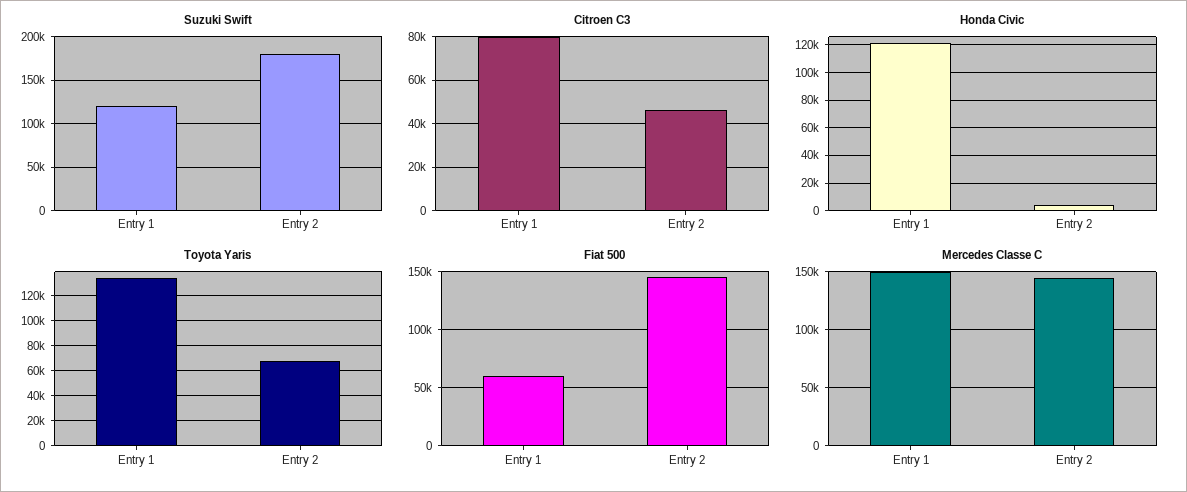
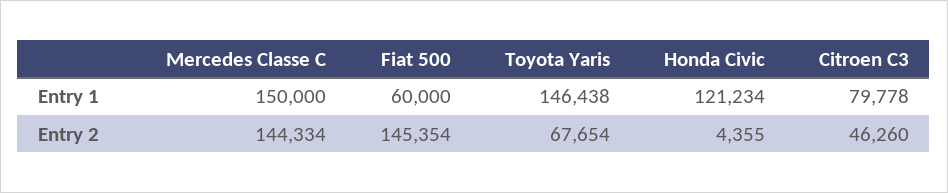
  {
-   "Suzuki Swift": {
-     "Entry 1": 120000,
-     "Entry 2": 180000
-   },
    "Citroen C3": {
      "Entry 1": 79778,
      "Entry 2": 46260
    },
    "Honda Civic": {
      "Entry 1": 121234,
      "Entry 2": 4355
    },
    "Toyota Yaris": {
-     "Entry 1": 135000,
+     "Entry 1": 146438,
      "Entry 2": 67654
    },
    "Fiat 500": {
      "Entry 1": 60000,
      "Entry 2": 145354
    },
    "Mercedes Classe C": {
      "Entry 1": 150000,
      "Entry 2": 144334
    }
  }

